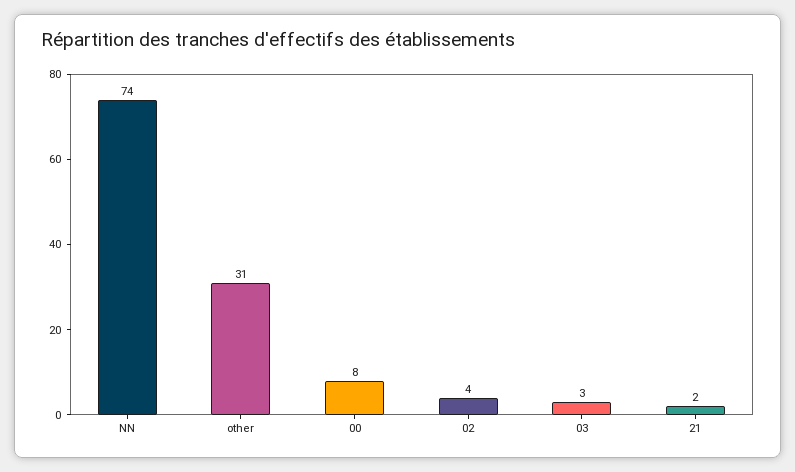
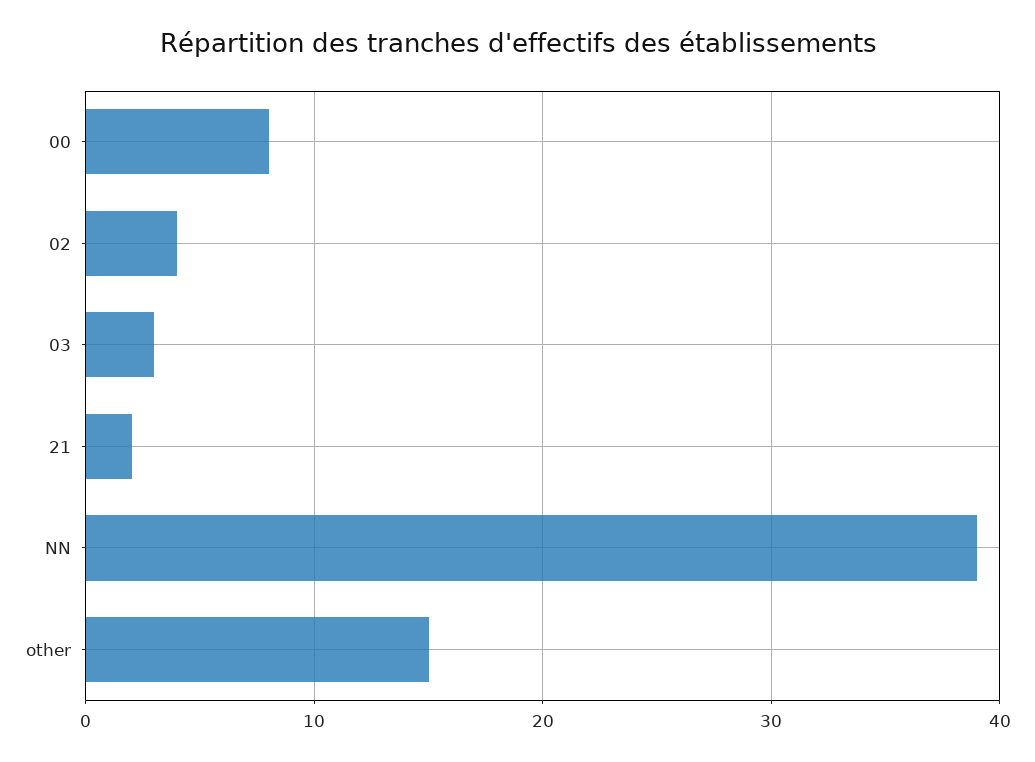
  {
-   "NN": 74,
+   "NN": 39,
-   "other": 31,
+   "other": 15,
    "00": 8,
    "02": 4,
    "03": 3,
    "21": 2
  }

